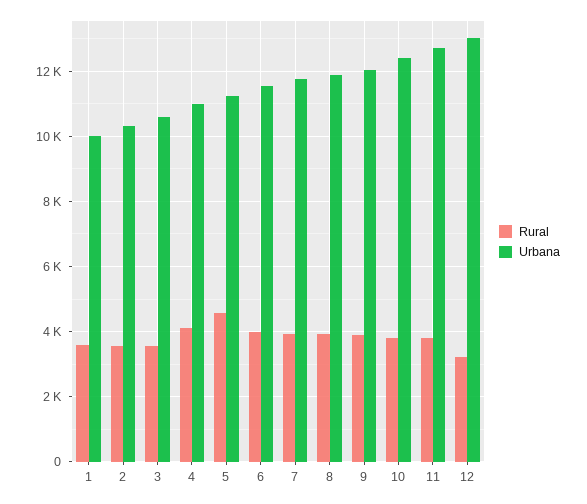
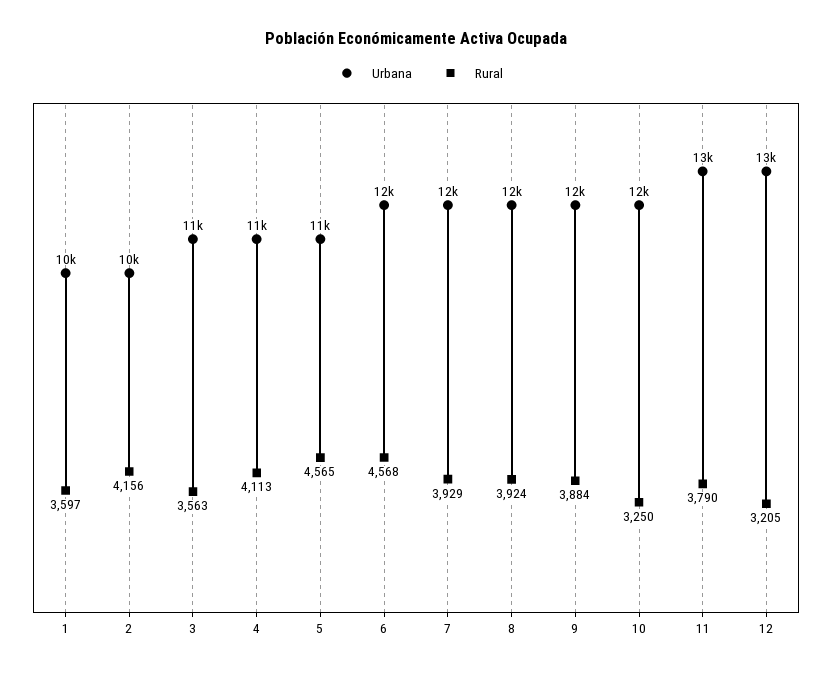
  {
    "Rural": {
      "1": 3597,
-     "2": 3600,
+     "2": 4156,
      "3": 3563,
      "4": 4113,
      "5": 4565,
-     "6": 4000,
+     "6": 4568,
      "7": 3929,
      "8": 3924,
      "9": 3884,
-     "10": 3800,
+     "10": 3250,
      "11": 3790,
      "12": 3205
    },
    "Urbana": {
      "1": 10000,
      "2": 10000,
      "3": 11000,
      "4": 11000,
      "5": 11000,
      "6": 12000,
      "7": 12000,
      "8": 12000,
      "9": 12000,
      "10": 12000,
      "11": 13000,
      "12": 13000
    }
  }

